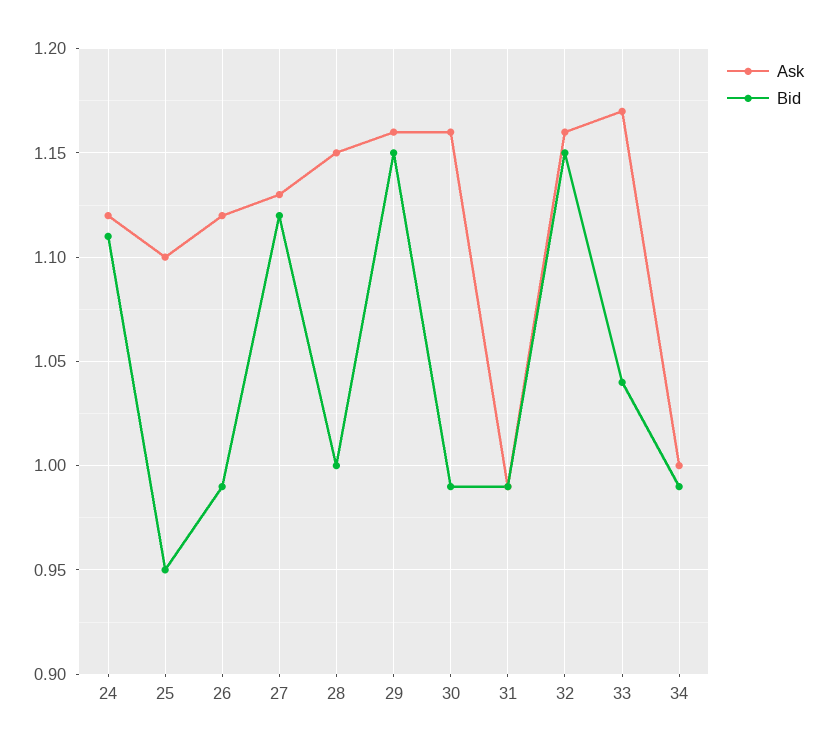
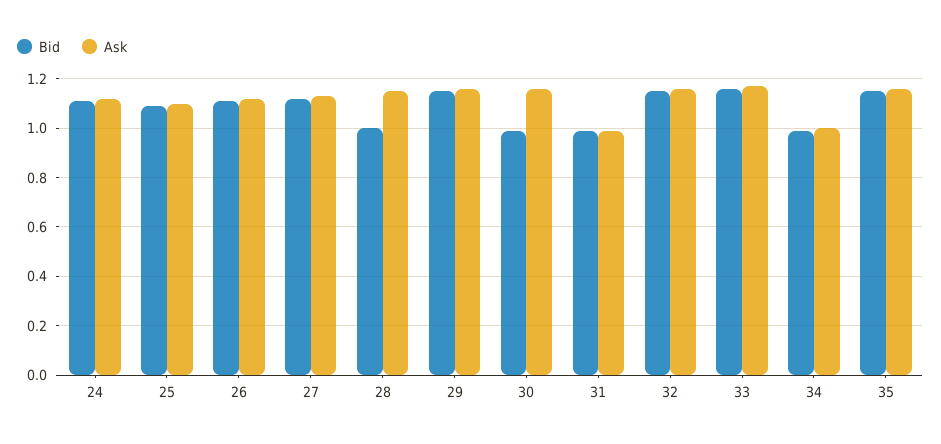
  {
    "Ask": {
      "24": 1.12,
      "25": 1.1,
      "26": 1.12,
      "27": 1.13,
      "28": 1.15,
      "29": 1.16,
      "30": 1.16,
      "31": 0.99,
      "32": 1.16,
      "33": 1.17,
-     "34": 1
+     "34": 1,
+     "35": 1.15
    },
    "Bid": {
      "24": 1.11,
-     "25": 0.95,
+     "25": 1.1,
-     "26": 0.99,
+     "26": 1.1,
      "27": 1.12,
      "28": 1,
      "29": 1.15,
      "30": 0.99,
      "31": 0.99,
      "32": 1.15,
-     "33": 1.04,
+     "33": 1.15,
-     "34": 0.99
+     "34": 0.99,
+     "35": 1.15
    }
  }

